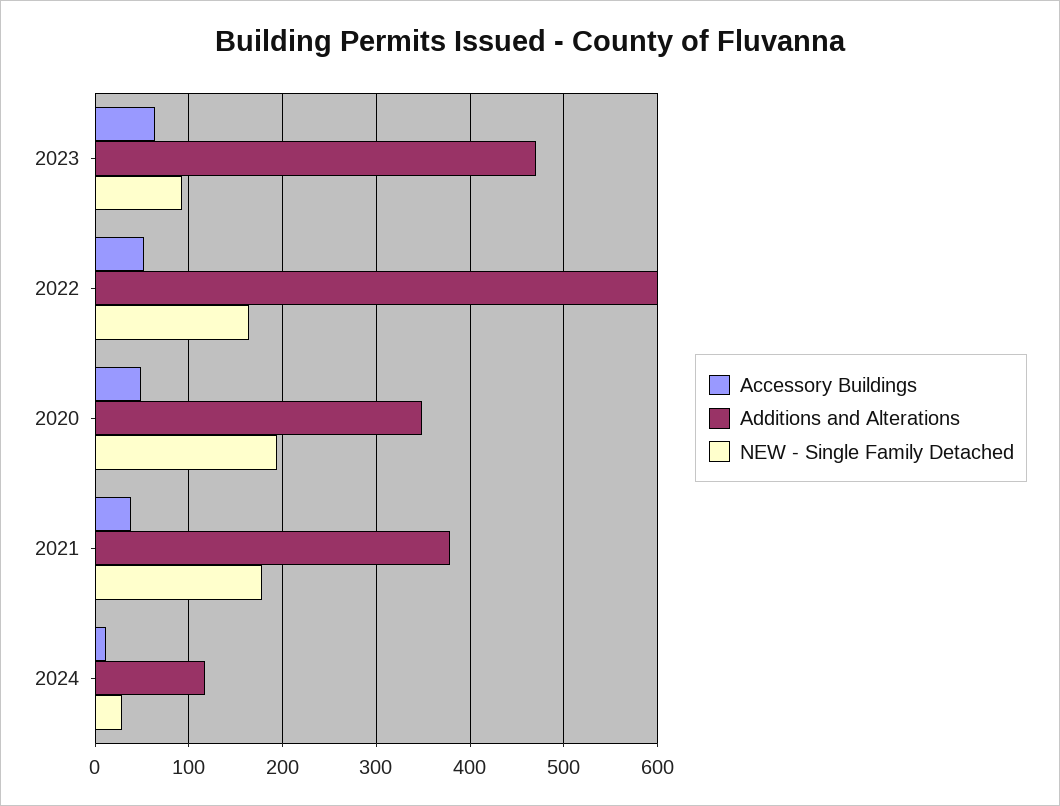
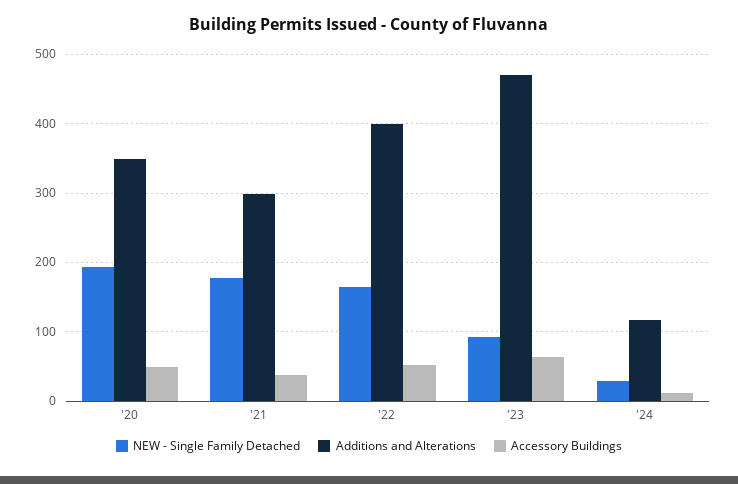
  {
    "Accessory Buildings": {
      "2023": 60,
      "2022": 50,
      "2020": 50,
      "2021": 40,
      "2024": 10
    },
    "Additions and Alterations": {
      "2023": 470,
-     "2022": 600,
+     "2022": 400,
      "2020": 350,
-     "2021": 380,
+     "2021": 300,
      "2024": 120
    },
    "NEW - Single Family Detached": {
      "2023": 90,
      "2022": 160,
      "2020": 190,
      "2021": 180,
      "2024": 30
    }
  }

